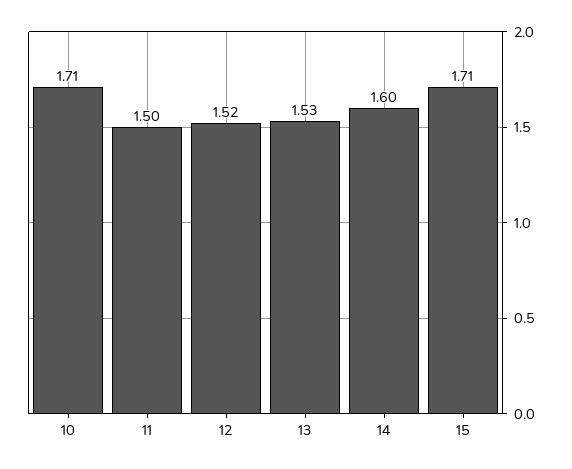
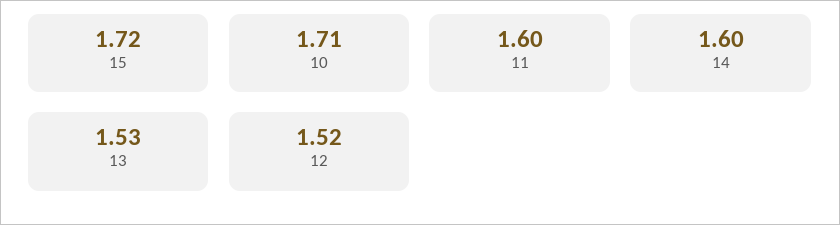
  {
    "10": 1.71,
-   "11": 1.5,
+   "11": 1.6,
    "12": 1.52,
    "13": 1.53,
    "14": 1.6,
-   "15": 1.71
+   "15": 1.72
  }

